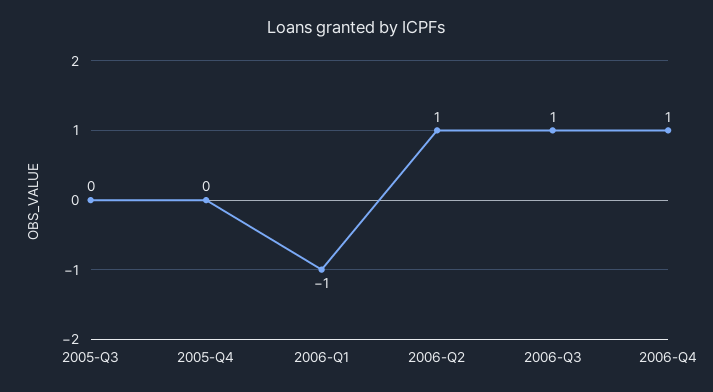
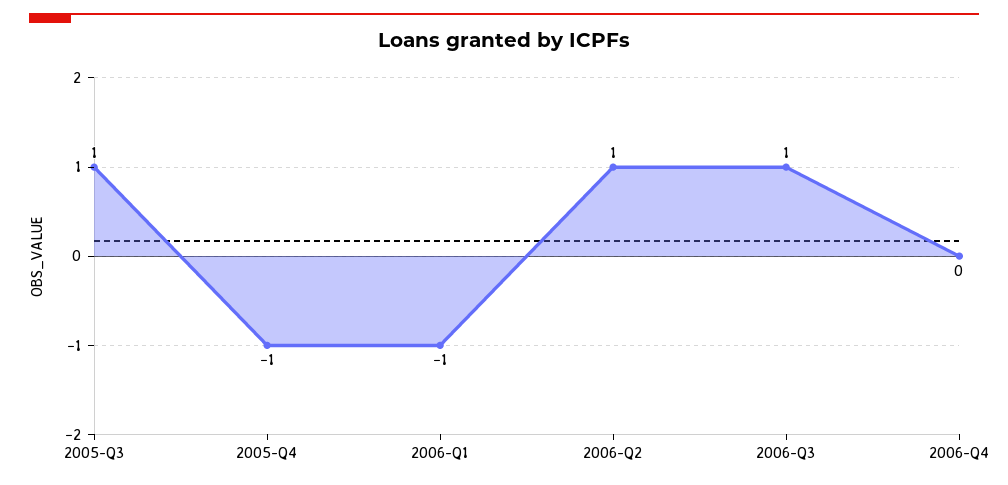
  {
-   "2005-Q3": 0,
+   "2005-Q3": 1,
-   "2005-Q4": 0,
+   "2005-Q4": -1,
    "2006-Q1": -1,
    "2006-Q2": 1,
    "2006-Q3": 1,
-   "2006-Q4": 1
+   "2006-Q4": 0
  }

